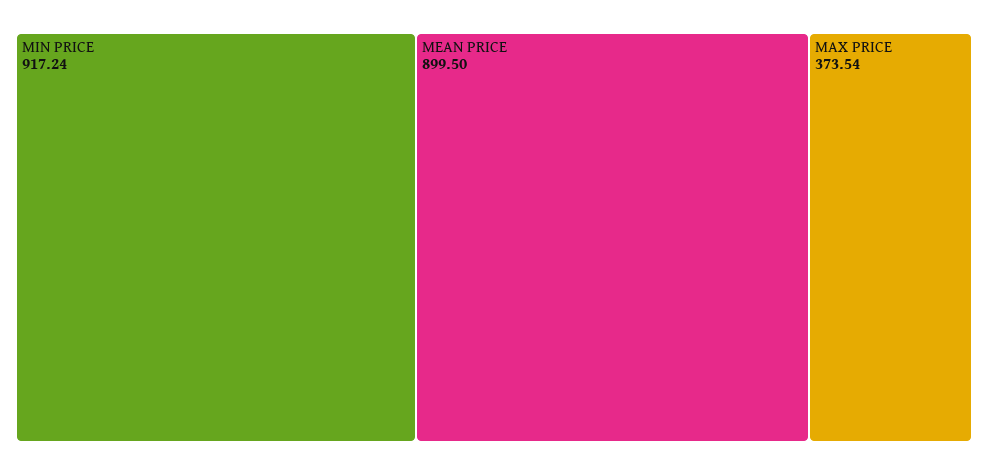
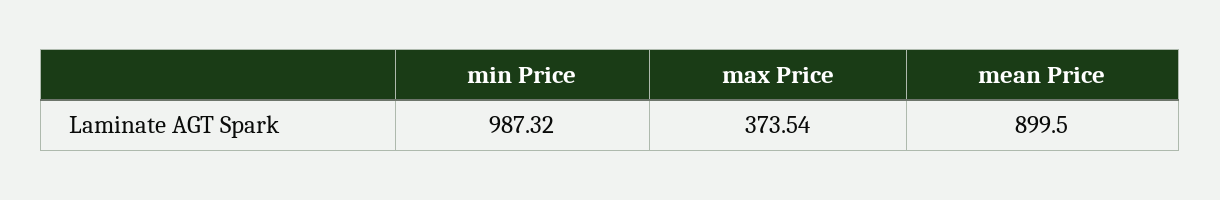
  {
-   "MIN PRICE": 917.24,
+   "MIN PRICE": 987.32,
    "MEAN PRICE": 899.5,
    "MAX PRICE": 373.54
  }

